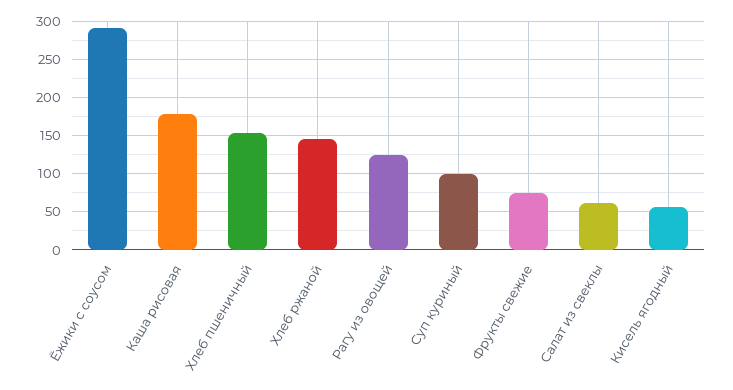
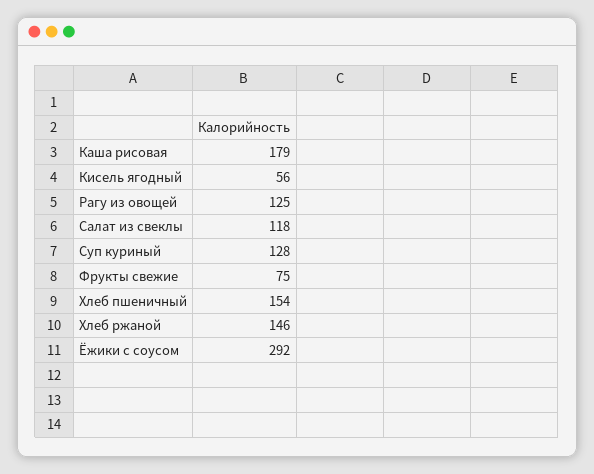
  {
    "Ёжики с соусом": 292,
    "Каша рисовая": 179,
    "Хлеб пшеничный": 154,
    "Хлеб ржаной": 146,
    "Рагу из овощей": 125,
-   "Суп куриный": 100,
+   "Суп куриный": 128,
    "Фрукты свежие": 75,
-   "Салат из свеклы": 60,
+   "Салат из свеклы": 118,
    "Кисель ягодный": 56
  }

